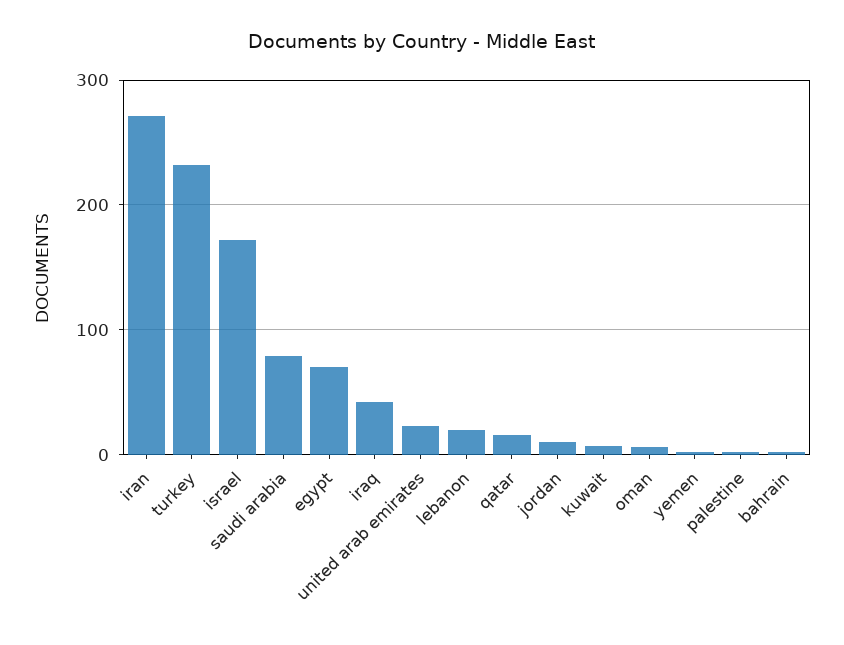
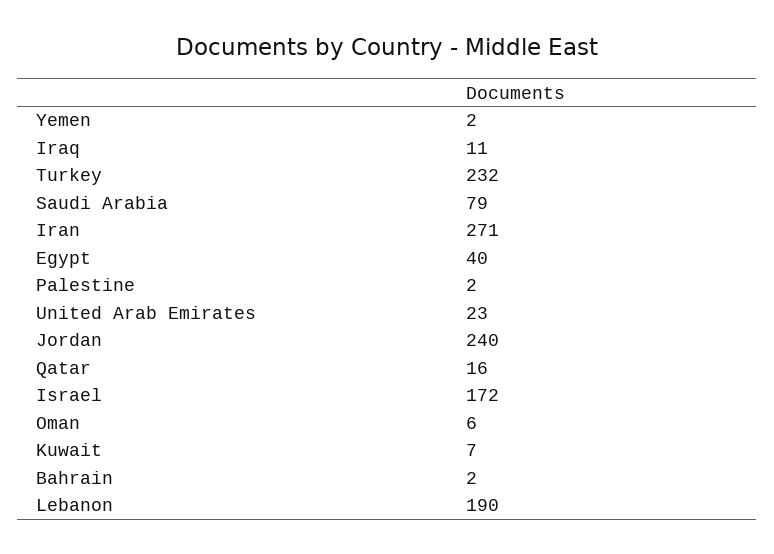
  {
    "iran": 271,
    "turkey": 232,
    "israel": 172,
    "saudi arabia": 79,
-   "egypt": 70,
+   "egypt": 40,
-   "iraq": 40,
+   "iraq": 11,
    "united arab emirates": 23,
-   "lebanon": 20,
+   "lebanon": 190,
    "qatar": 16,
-   "jordan": 10,
+   "jordan": 240,
    "kuwait": 7,
    "oman": 6,
    "yemen": 2,
    "palestine": 2,
    "bahrain": 2
  }

